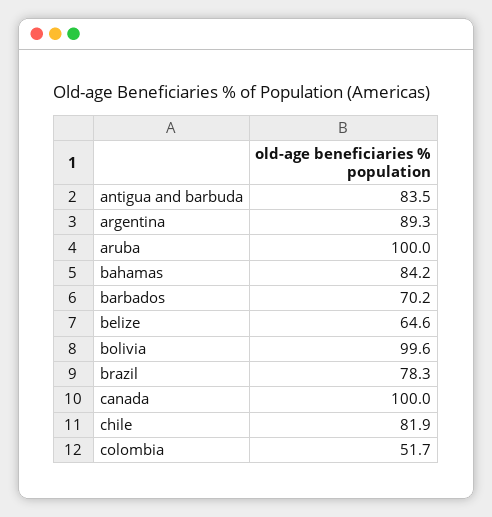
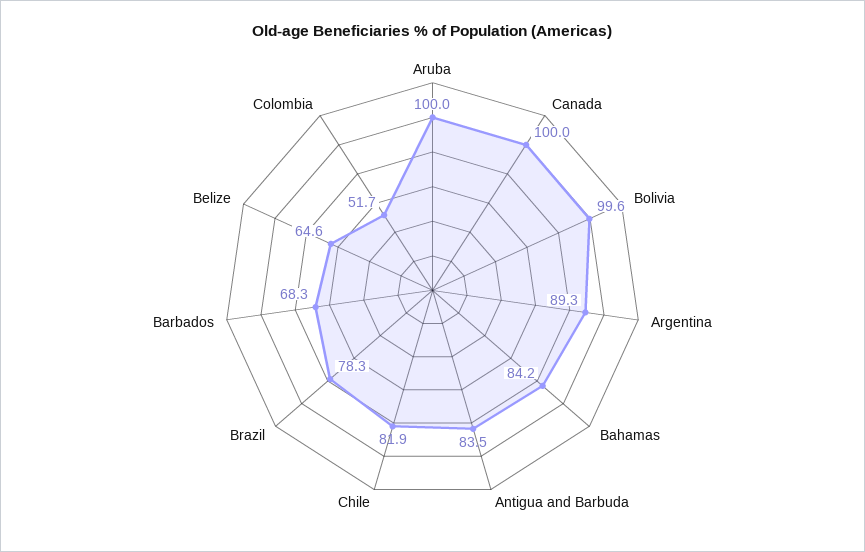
  {
    "antigua and barbuda": 83.5,
    "argentina": 89.3,
    "aruba": 100,
    "bahamas": 84.2,
-   "barbados": 70.2,
+   "barbados": 68.3,
    "belize": 64.6,
    "bolivia": 99.6,
    "brazil": 78.3,
    "canada": 100,
    "chile": 81.9,
    "colombia": 51.7
  }

